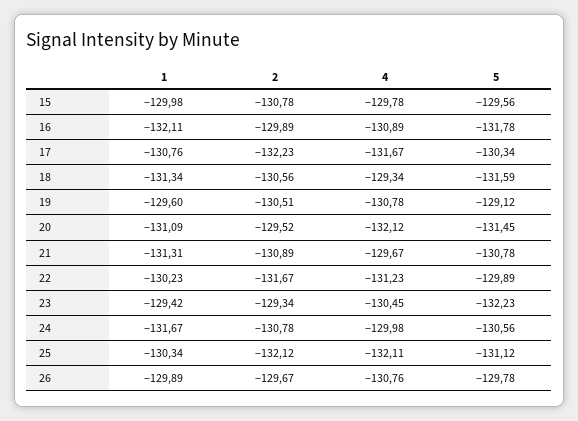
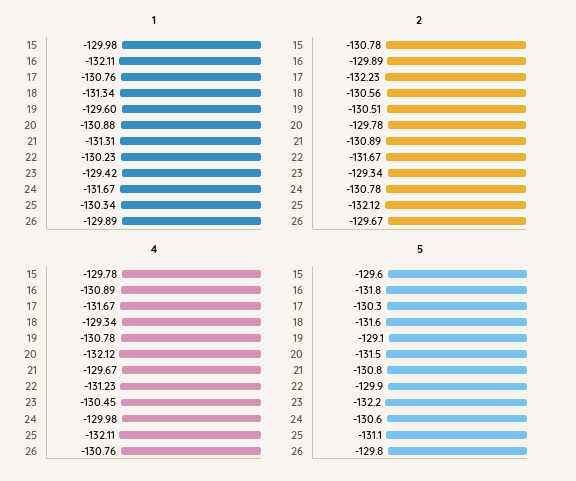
  {
    "1": {
      "15": -129.98,
      "16": -132.11,
      "17": -130.76,
      "18": -131.34,
      "19": -129.6,
-     "20": -131.09,
+     "20": -130.88,
      "21": -131.31,
      "22": -130.23,
      "23": -129.42,
      "24": -131.67,
      "25": -130.34,
      "26": -129.89
    },
    "2": {
      "15": -130.78,
      "16": -129.89,
      "17": -132.23,
      "18": -130.56,
      "19": -130.51,
-     "20": -129.52,
+     "20": -129.78,
      "21": -130.89,
      "22": -131.67,
      "23": -129.34,
      "24": -130.78,
      "25": -132.12,
      "26": -129.67
    },
    "4": {
      "15": -129.78,
      "16": -130.89,
      "17": -131.67,
      "18": -129.34,
      "19": -130.78,
      "20": -132.12,
      "21": -129.67,
      "22": -131.23,
      "23": -130.45,
      "24": -129.98,
      "25": -132.11,
      "26": -130.76
    },
    "5": {
      "15": -129.56,
      "16": -131.78,
      "17": -130.34,
      "18": -131.59,
      "19": -129.12,
      "20": -131.45,
      "21": -130.78,
      "22": -129.89,
      "23": -132.23,
      "24": -130.56,
      "25": -131.12,
      "26": -129.78
    }
  }

